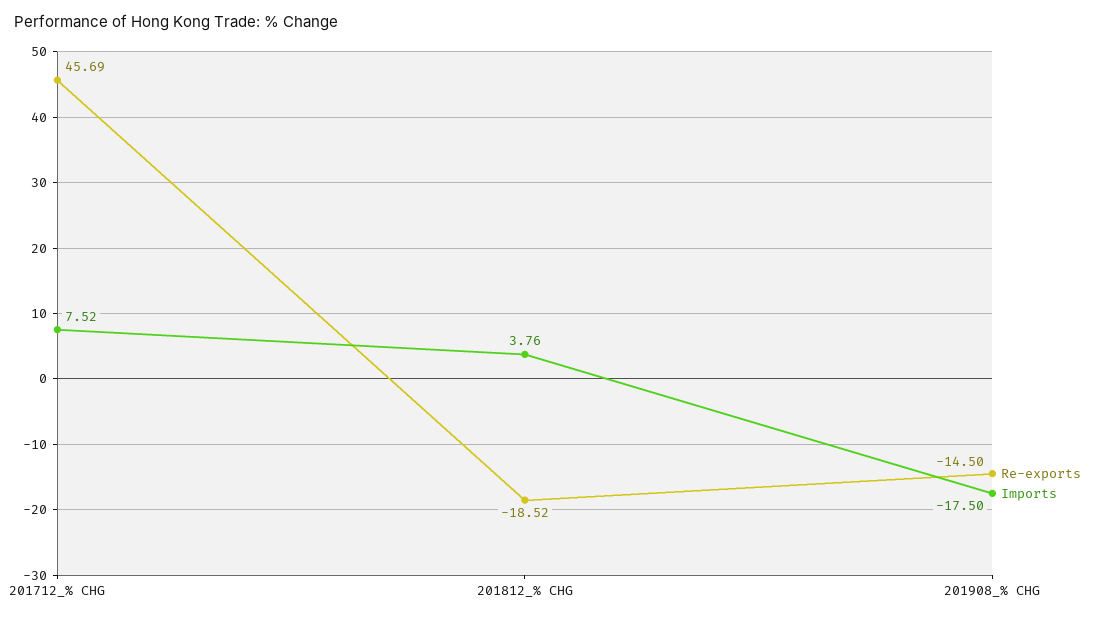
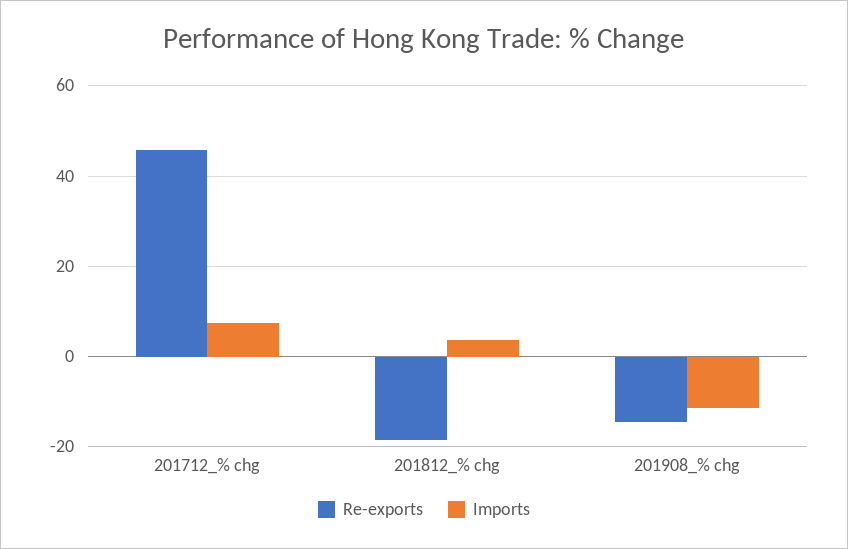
  {
    "Re-exports": {
      "201712_% CHG": 45.69,
      "201812_% CHG": -18.52,
      "201908_% CHG": -14.5
    },
    "Imports": {
      "201712_% CHG": 7.52,
      "201812_% CHG": 3.76,
-     "201908_% CHG": -17.5
+     "201908_% CHG": -12
    }
  }

